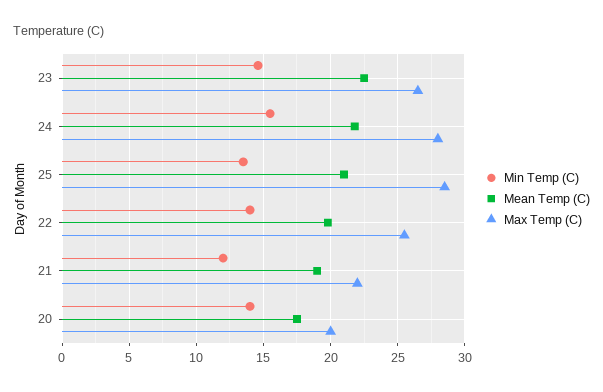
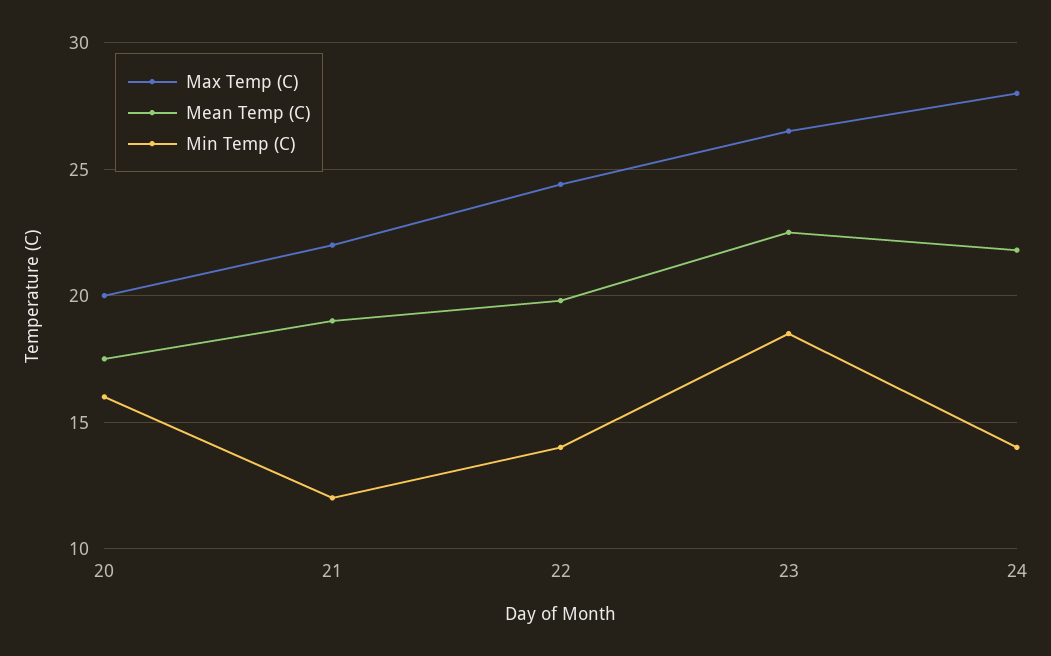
  {
    "Min Temp (C)": {
-     "23": 14.5,
+     "23": 18.5,
-     "24": 15.5,
+     "24": 14,
-     "25": 13.5,
      "22": 14,
      "21": 12,
-     "20": 14
+     "20": 16
    },
    "Mean Temp (C)": {
      "23": 22.5,
      "24": 22,
-     "25": 21,
      "22": 20,
      "21": 19,
      "20": 17.5
    },
    "Max Temp (C)": {
      "23": 26.5,
      "24": 28,
-     "25": 28.5,
-     "22": 25.5,
+     "22": 24.5,
      "21": 22,
      "20": 20
    }
  }

